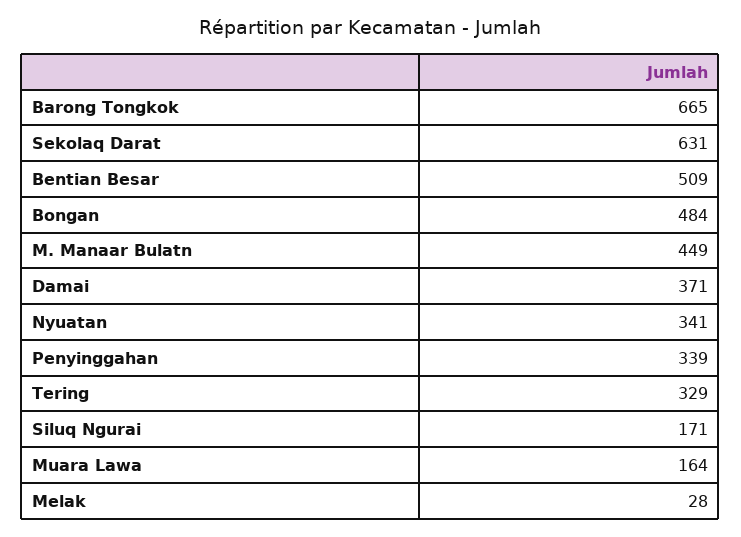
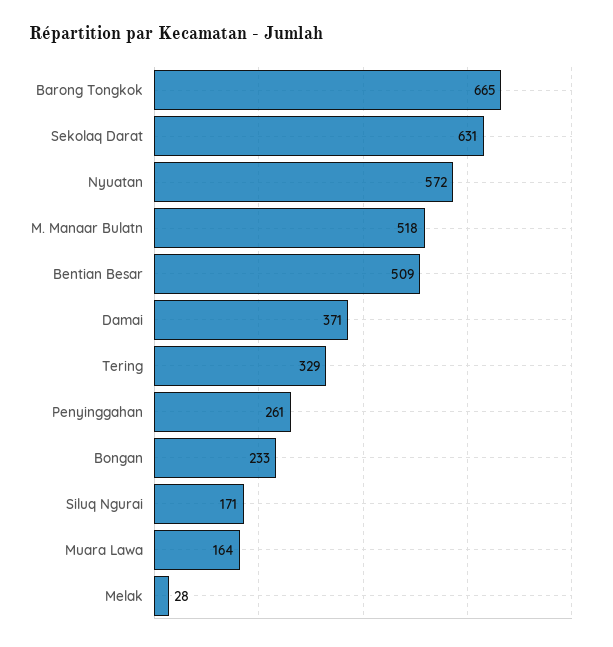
  {
    "Barong Tongkok": 665,
    "Sekolaq Darat": 631,
    "Bentian Besar": 509,
-   "Bongan": 484,
+   "Bongan": 233,
-   "M. Manaar Bulatn": 449,
+   "M. Manaar Bulatn": 518,
    "Damai": 371,
-   "Nyuatan": 341,
+   "Nyuatan": 572,
-   "Penyinggahan": 339,
+   "Penyinggahan": 261,
    "Tering": 329,
    "Siluq Ngurai": 171,
    "Muara Lawa": 164,
    "Melak": 28
  }

